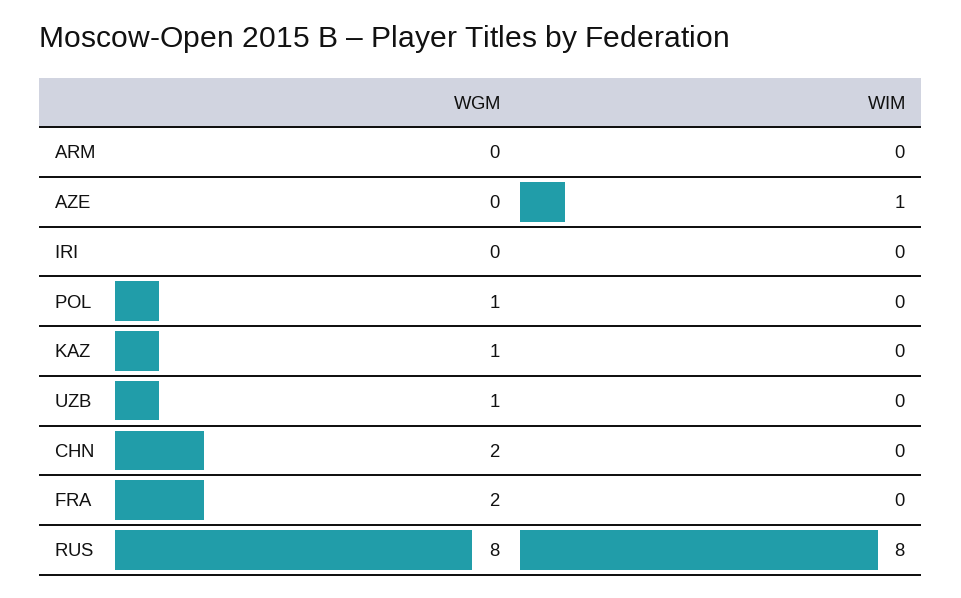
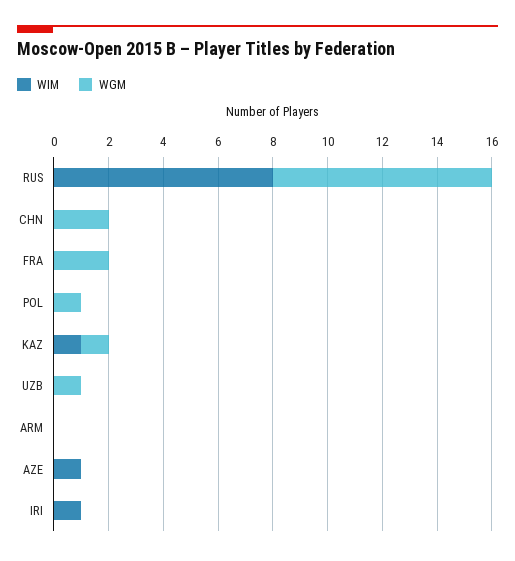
  {
    "WGM": {
      "ARM": 0,
      "AZE": 0,
      "IRI": 0,
      "POL": 1,
      "KAZ": 1,
      "UZB": 1,
      "CHN": 2,
      "FRA": 2,
      "RUS": 8
    },
    "WIM": {
      "ARM": 0,
      "AZE": 1,
-     "IRI": 0,
+     "IRI": 1,
      "POL": 0,
-     "KAZ": 0,
+     "KAZ": 1,
      "UZB": 0,
      "CHN": 0,
      "FRA": 0,
      "RUS": 8
    }
  }

